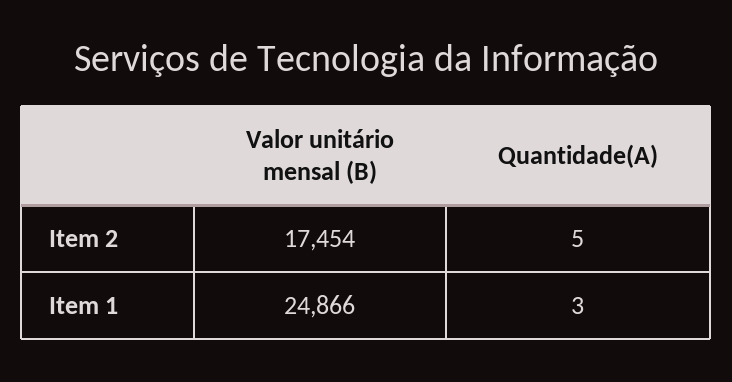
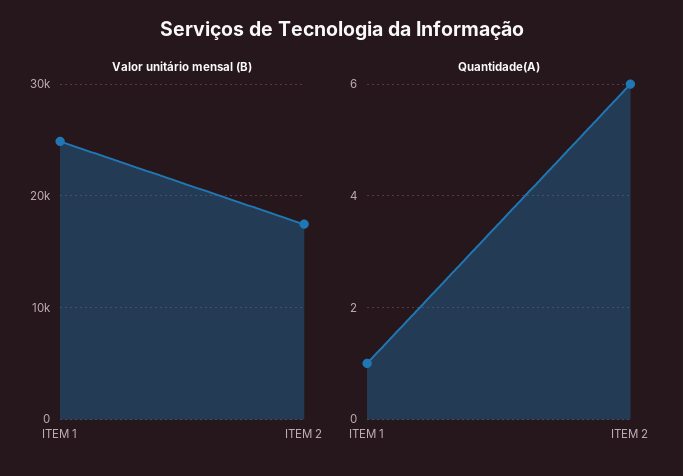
  {
    "Valor unitário mensal (B)": {
      "Item 2": 17454,
      "Item 1": 24866
    },
    "Quantidade(A)": {
-     "Item 2": 5,
+     "Item 2": 6,
-     "Item 1": 3
+     "Item 1": 1
    }
  }

